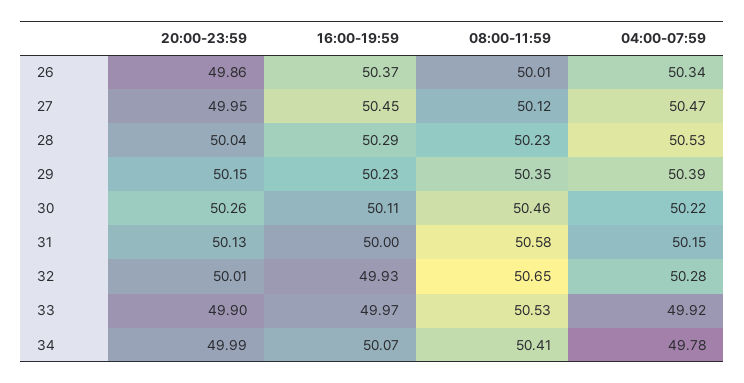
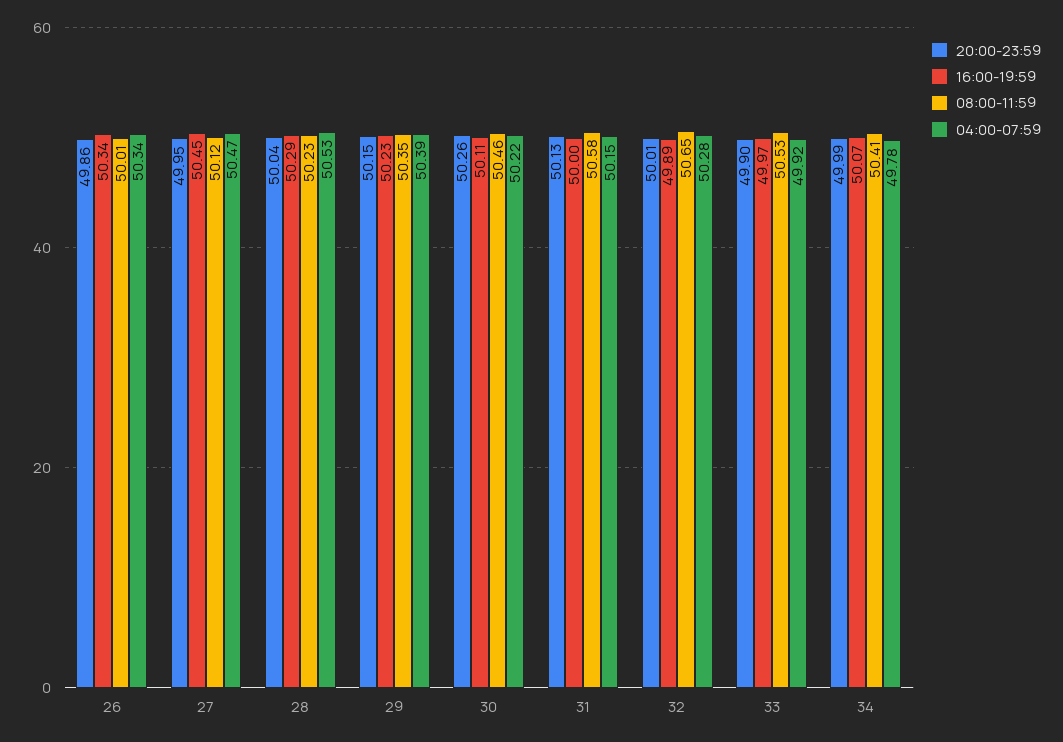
  {
    "20:00-23:59": {
      "26": 49.86,
      "27": 49.95,
      "28": 50.04,
      "29": 50.15,
      "30": 50.26,
      "31": 50.13,
      "32": 50.01,
      "33": 49.9,
      "34": 49.99
    },
    "16:00-19:59": {
-     "26": 50.37,
+     "26": 50.34,
      "27": 50.45,
      "28": 50.29,
      "29": 50.23,
      "30": 50.11,
      "31": 50,
-     "32": 49.93,
+     "32": 49.89,
      "33": 49.97,
      "34": 50.07
    },
    "08:00-11:59": {
      "26": 50.01,
      "27": 50.12,
      "28": 50.23,
      "29": 50.35,
      "30": 50.46,
      "31": 50.58,
      "32": 50.65,
      "33": 50.53,
      "34": 50.41
    },
    "04:00-07:59": {
      "26": 50.34,
      "27": 50.47,
      "28": 50.53,
      "29": 50.39,
      "30": 50.22,
      "31": 50.15,
      "32": 50.28,
      "33": 49.92,
      "34": 49.78
    }
  }

